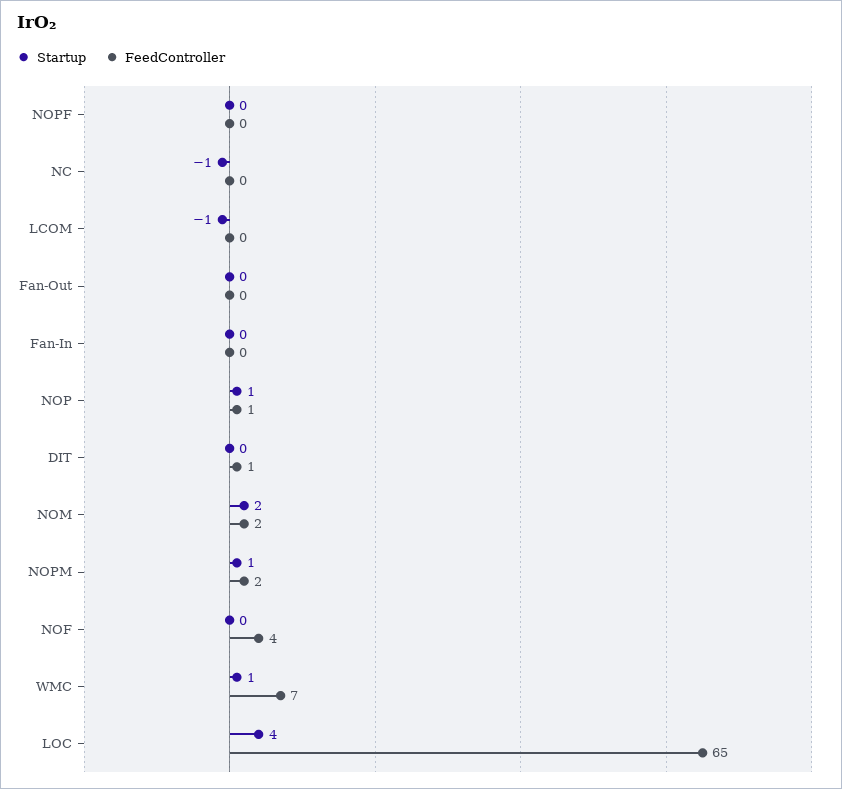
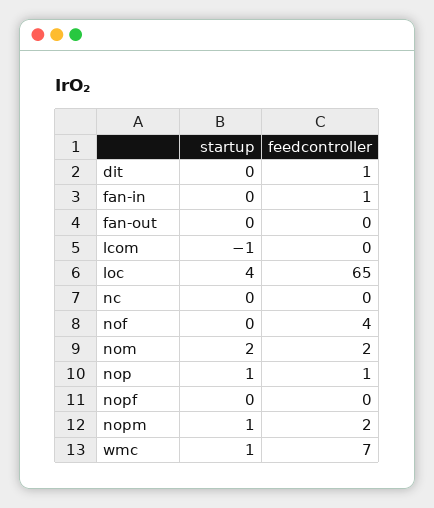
  {
    "Startup": {
      "NOPF": 0,
-     "NC": -1,
+     "NC": 0,
      "LCOM": -1,
      "Fan-Out": 0,
      "Fan-In": 0,
      "NOP": 1,
      "DIT": 0,
      "NOM": 2,
      "NOPM": 1,
      "NOF": 0,
      "WMC": 1,
      "LOC": 4
    },
    "FeedController": {
      "NOPF": 0,
      "NC": 0,
      "LCOM": 0,
      "Fan-Out": 0,
-     "Fan-In": 0,
+     "Fan-In": 1,
      "NOP": 1,
      "DIT": 1,
      "NOM": 2,
      "NOPM": 2,
      "NOF": 4,
      "WMC": 7,
      "LOC": 65
    }
  }

